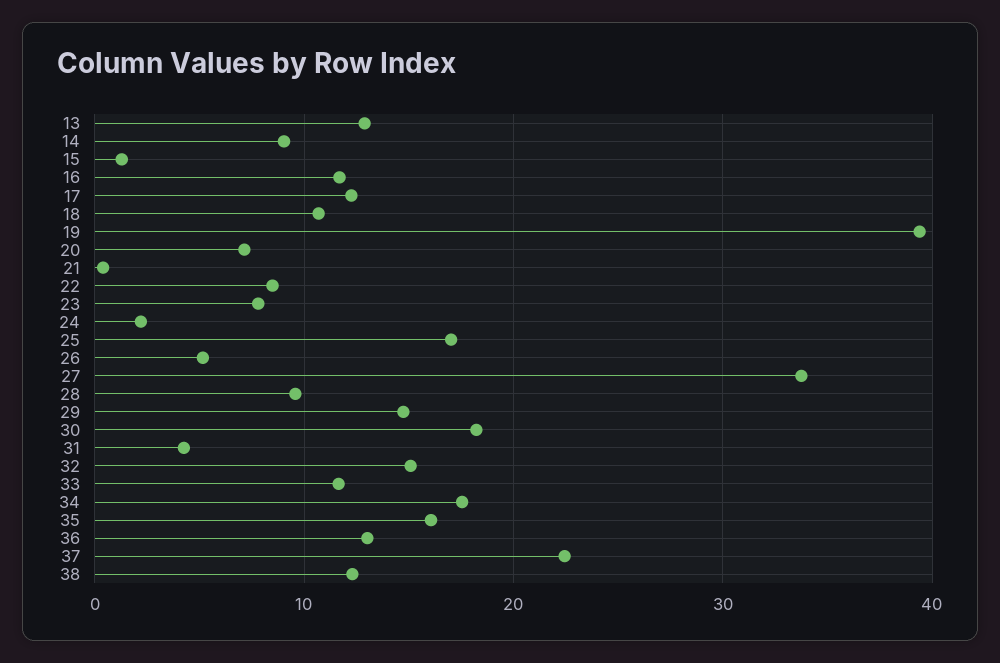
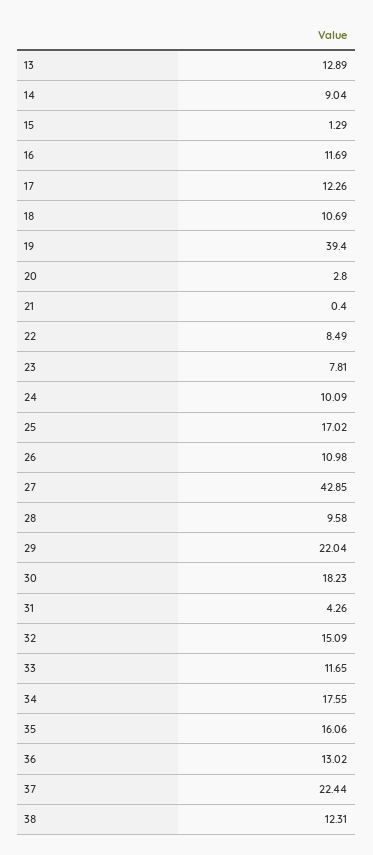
  {
    "13": 12.89,
    "14": 9.04,
    "15": 1.29,
    "16": 11.69,
    "17": 12.26,
    "18": 10.69,
    "19": 39.4,
-   "20": 7,
+   "20": 2.8,
    "21": 0.4,
    "22": 8.49,
    "23": 7.81,
-   "24": 2,
+   "24": 10.09,
    "25": 17.02,
-   "26": 5,
+   "26": 10.98,
-   "27": 34,
+   "27": 42.85,
    "28": 9.58,
-   "29": 15,
+   "29": 22.04,
    "30": 18.23,
    "31": 4.26,
    "32": 15.09,
    "33": 11.65,
    "34": 17.55,
    "35": 16.06,
    "36": 13.02,
    "37": 22.44,
    "38": 12.31
  }

